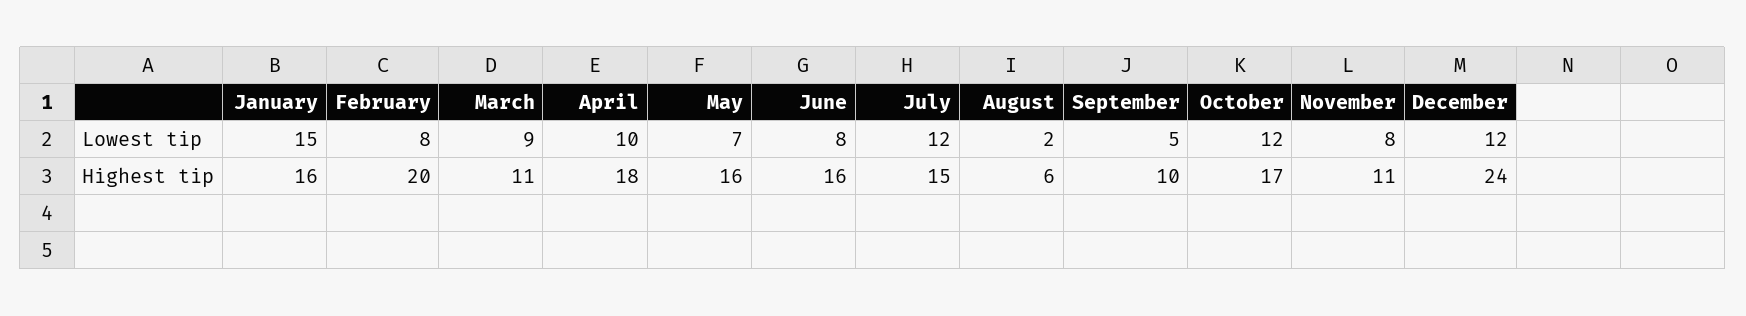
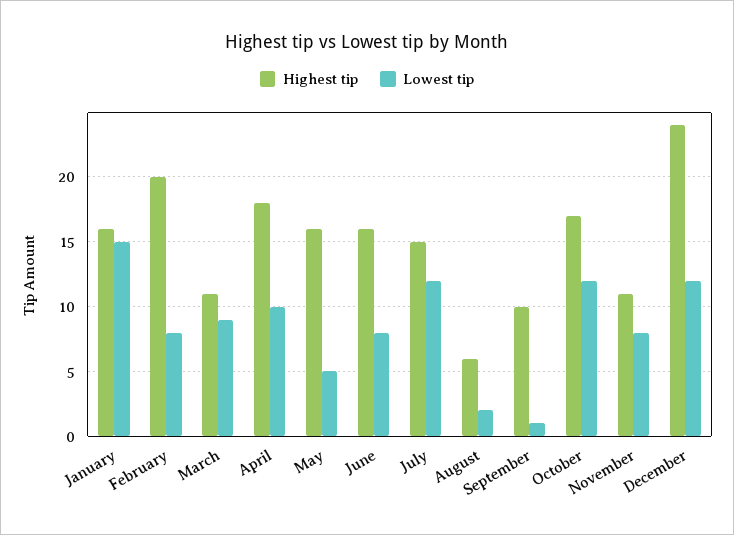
  {
    "Lowest tip": {
      "January": 15,
      "February": 8,
      "March": 9,
      "April": 10,
-     "May": 7,
+     "May": 5,
      "June": 8,
      "July": 12,
      "August": 2,
-     "September": 5,
+     "September": 1,
      "October": 12,
      "November": 8,
      "December": 12
    },
    "Highest tip": {
      "January": 16,
      "February": 20,
      "March": 11,
      "April": 18,
      "May": 16,
      "June": 16,
      "July": 15,
      "August": 6,
      "September": 10,
      "October": 17,
      "November": 11,
      "December": 24
    }
  }

